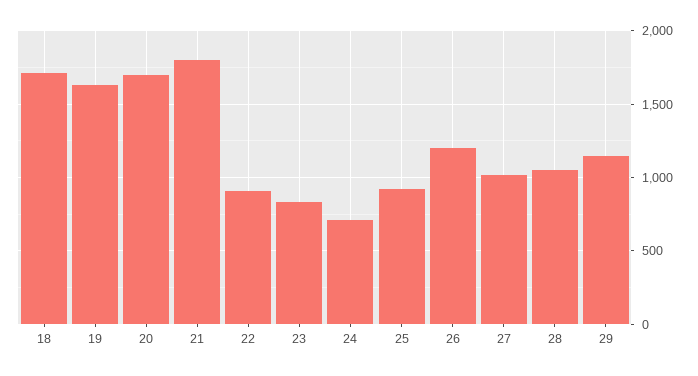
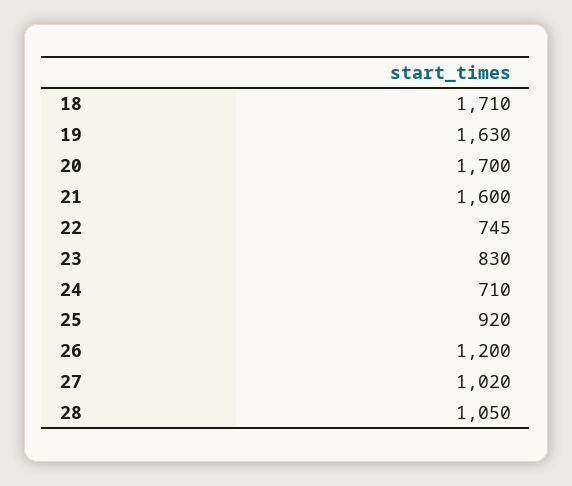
  {
    "18": 1710,
    "19": 1630,
    "20": 1700,
-   "21": 1800,
+   "21": 1600,
-   "22": 900,
+   "22": 745,
    "23": 830,
    "24": 710,
    "25": 920,
    "26": 1200,
    "27": 1020,
-   "28": 1050,
+   "28": 1050
-   "29": 1150
  }

